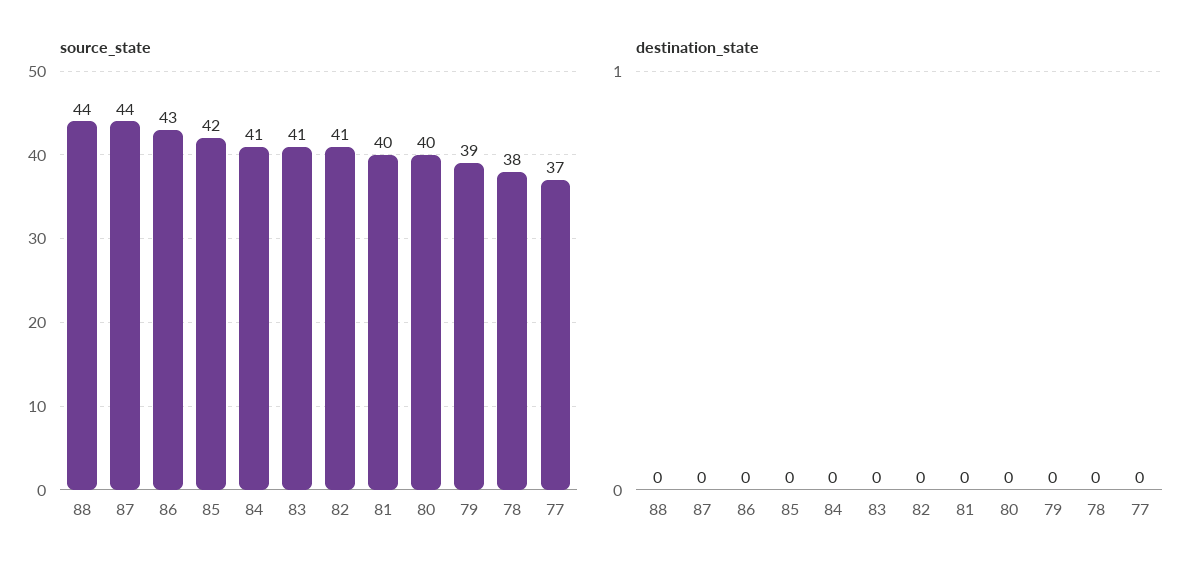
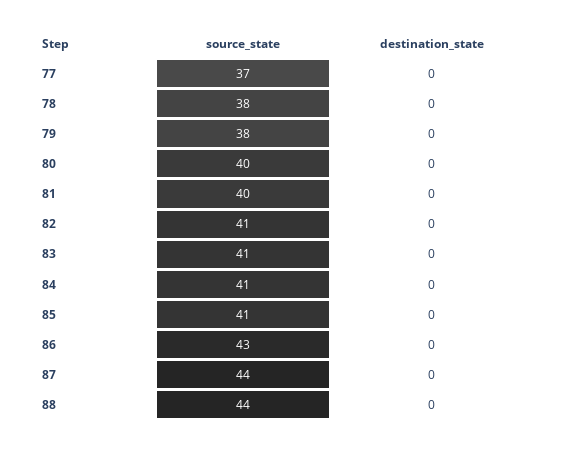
  {
    "source_state": {
      "88": 44,
      "87": 44,
      "86": 43,
-     "85": 42,
+     "85": 41,
      "84": 41,
      "83": 41,
      "82": 41,
      "81": 40,
      "80": 40,
-     "79": 39,
+     "79": 38,
      "78": 38,
      "77": 37
    },
    "destination_state": {
      "88": 0,
      "87": 0,
      "86": 0,
      "85": 0,
      "84": 0,
      "83": 0,
      "82": 0,
      "81": 0,
      "80": 0,
      "79": 0,
      "78": 0,
      "77": 0
    }
  }

